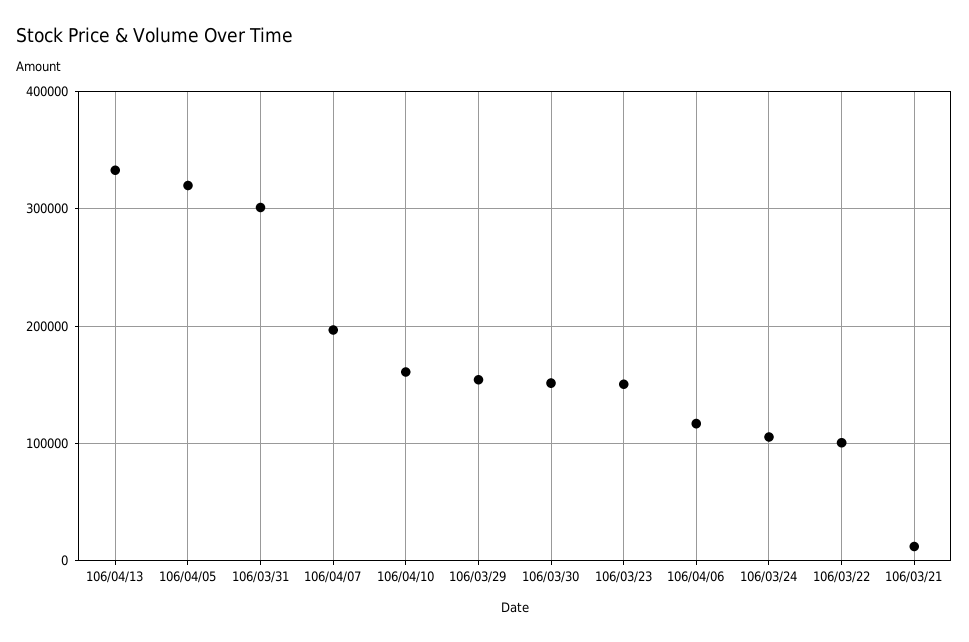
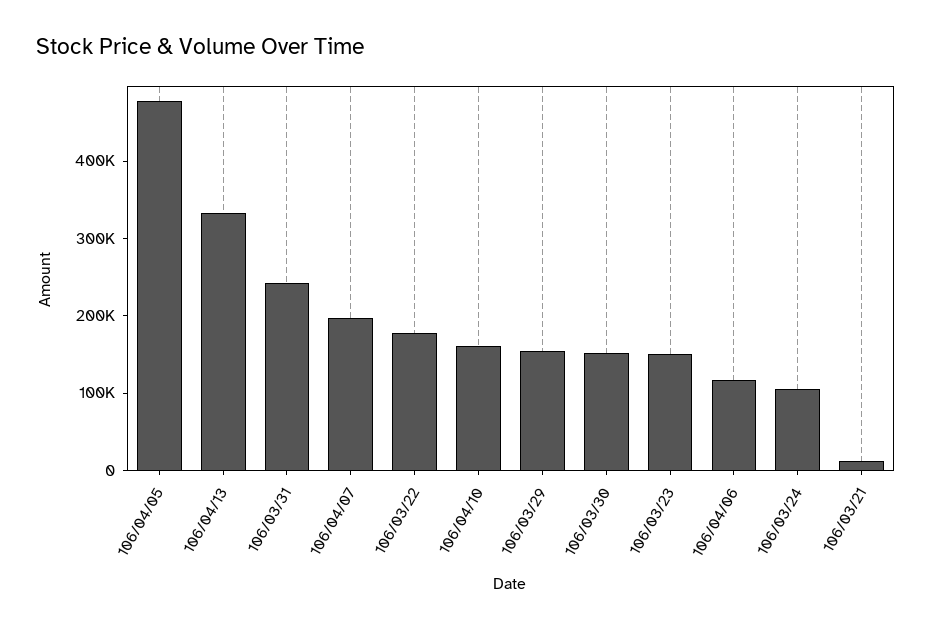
  {
    "106/04/13": 330000,
-   "106/04/05": 320000,
+   "106/04/05": 480000,
-   "106/03/31": 300000,
+   "106/03/31": 240000,
    "106/04/07": 200000,
    "106/04/10": 160000,
    "106/03/29": 150000,
    "106/03/30": 150000,
    "106/03/23": 150000,
    "106/04/06": 120000,
    "106/03/24": 110000,
-   "106/03/22": 100000,
+   "106/03/22": 180000,
    "106/03/21": 10000
  }

